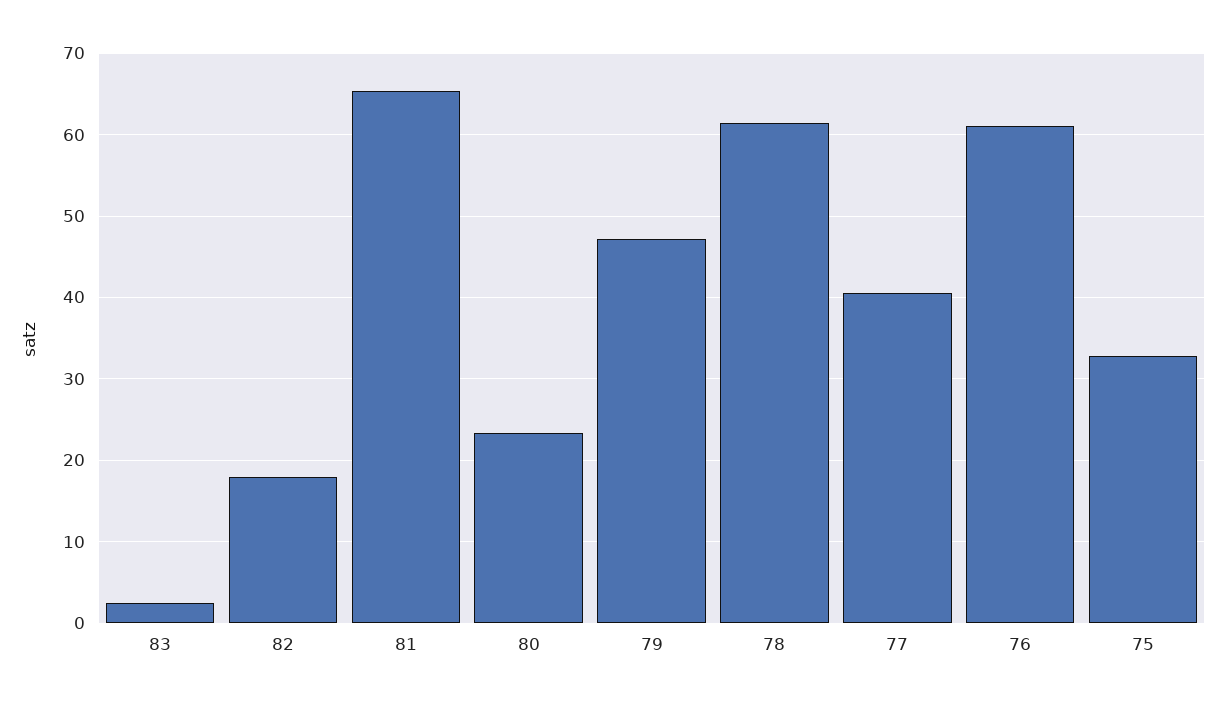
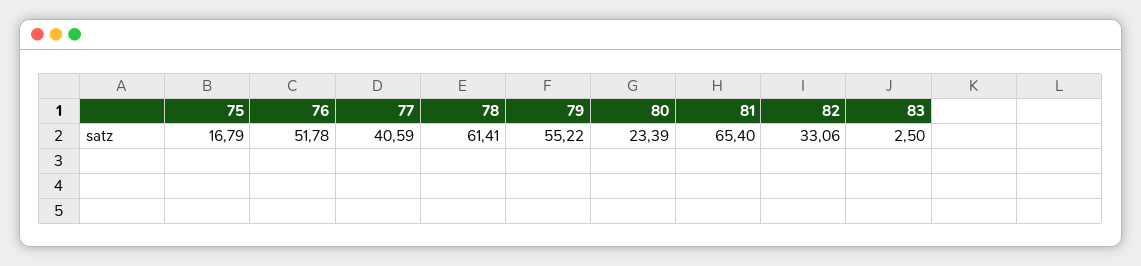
  {
    "83": 2.5,
-   "82": 18,
+   "82": 33.06,
    "81": 65.4,
    "80": 23.39,
-   "79": 47,
+   "79": 55.22,
    "78": 61.41,
    "77": 40.59,
-   "76": 61,
+   "76": 51.78,
-   "75": 33
+   "75": 16.79
  }

